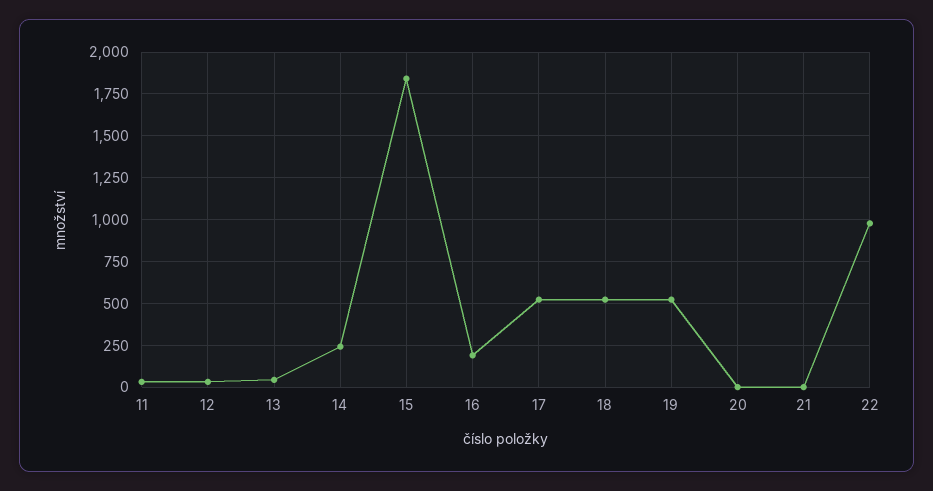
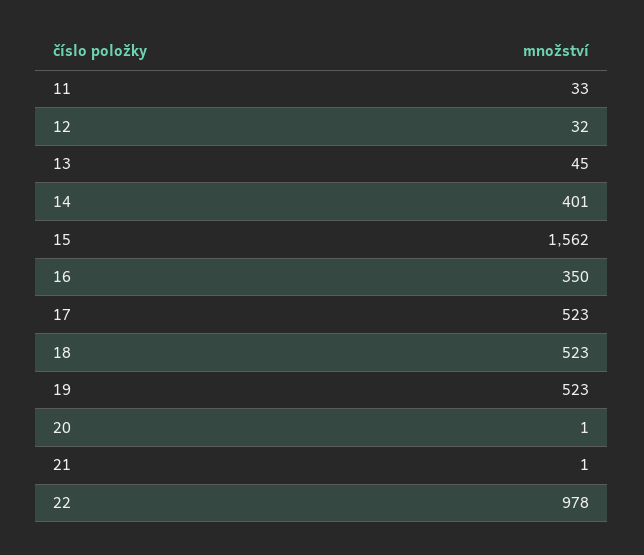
  {
    "11": 33,
    "12": 32,
    "13": 45,
-   "14": 250,
+   "14": 401,
-   "15": 1850,
+   "15": 1562,
-   "16": 200,
+   "16": 350,
    "17": 523,
    "18": 523,
    "19": 523,
    "20": 1,
    "21": 1,
    "22": 978
  }

